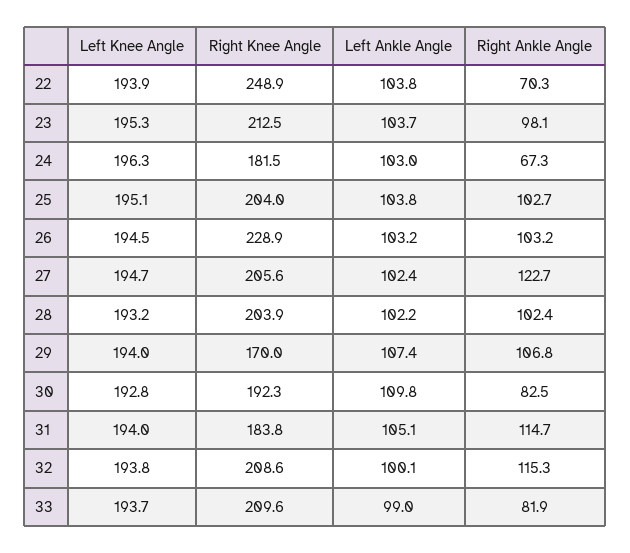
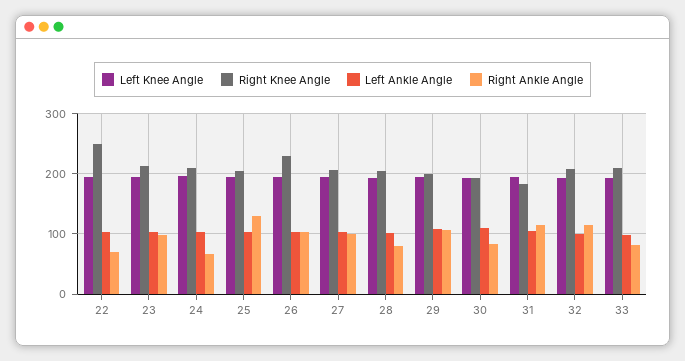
  {
    "Left Knee Angle": {
      "22": 193.9,
      "23": 195.3,
      "24": 196.3,
      "25": 195.1,
      "26": 194.5,
      "27": 194.7,
      "28": 193.2,
      "29": 194,
      "30": 192.8,
      "31": 194,
      "32": 193.8,
      "33": 193.7
    },
    "Right Knee Angle": {
      "22": 248.9,
      "23": 212.5,
-     "24": 181.5,
+     "24": 210,
      "25": 204,
      "26": 228.9,
      "27": 205.6,
      "28": 203.9,
-     "29": 170,
+     "29": 200,
      "30": 192.3,
      "31": 183.8,
      "32": 208.6,
      "33": 209.6
    },
    "Left Ankle Angle": {
      "22": 103.8,
      "23": 103.7,
      "24": 103,
      "25": 103.8,
      "26": 103.2,
      "27": 102.4,
      "28": 102.2,
      "29": 107.4,
      "30": 109.8,
      "31": 105.1,
      "32": 100.1,
      "33": 99
    },
    "Right Ankle Angle": {
      "22": 70.3,
      "23": 98.1,
      "24": 67.3,
-     "25": 102.7,
+     "25": 130,
      "26": 103.2,
-     "27": 122.7,
+     "27": 100,
-     "28": 102.4,
+     "28": 80,
      "29": 106.8,
      "30": 82.5,
      "31": 114.7,
      "32": 115.3,
      "33": 81.9
    }
  }

